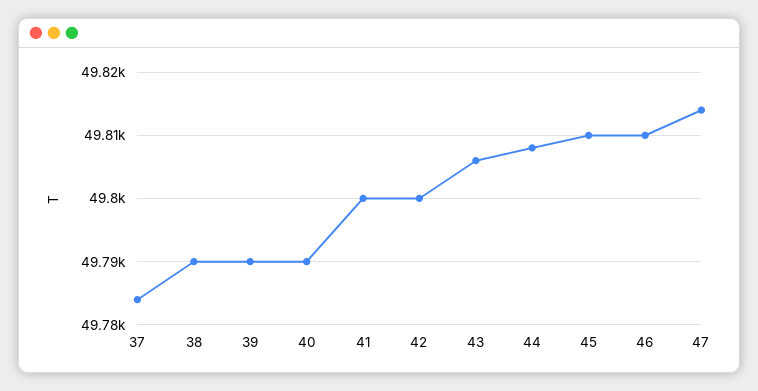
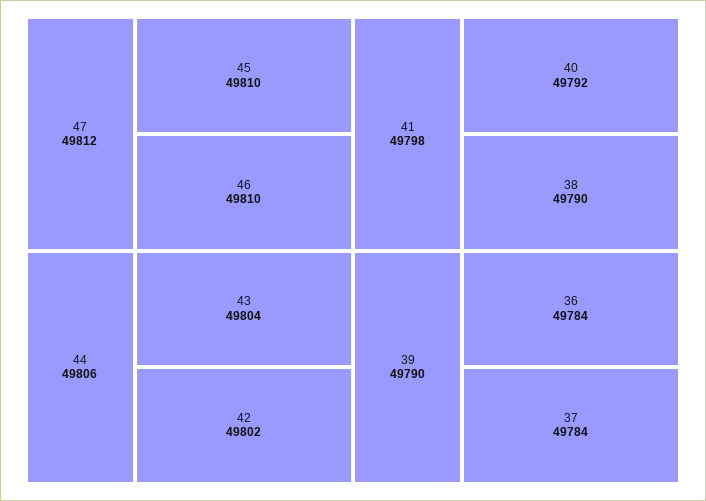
  {
    "37": 49784,
    "38": 49790,
    "39": 49790,
-   "40": 49790,
+   "40": 49792,
-   "41": 49800,
+   "41": 49798,
-   "42": 49800,
+   "42": 49802,
-   "43": 49806,
+   "43": 49804,
-   "44": 49808,
+   "44": 49806,
    "45": 49810,
    "46": 49810,
-   "47": 49814
+   "47": 49812,
+   "36": 49784
  }

